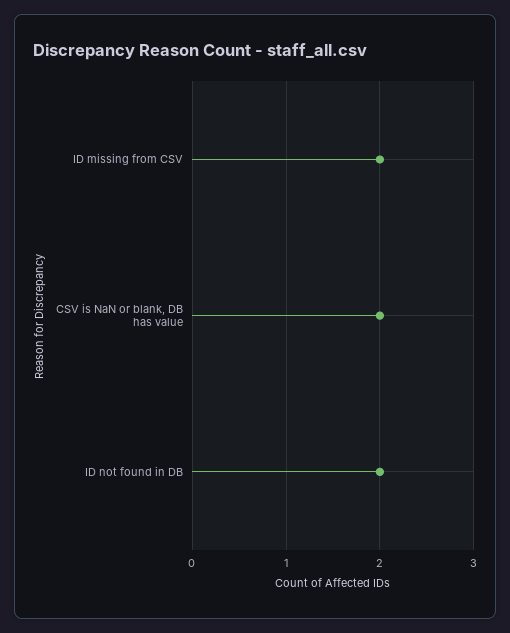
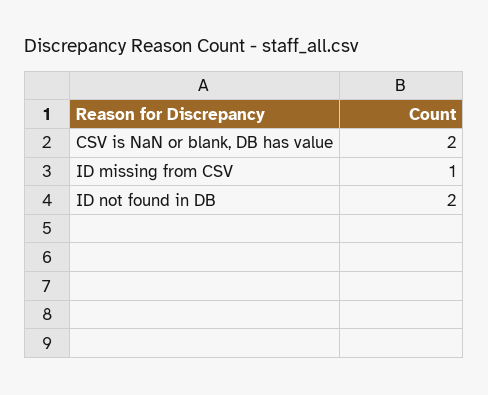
  {
-   "ID missing from CSV": 2,
+   "ID missing from CSV": 1,
    "CSV is NaN or blank, DB has value": 2,
    "ID not found in DB": 2
  }

